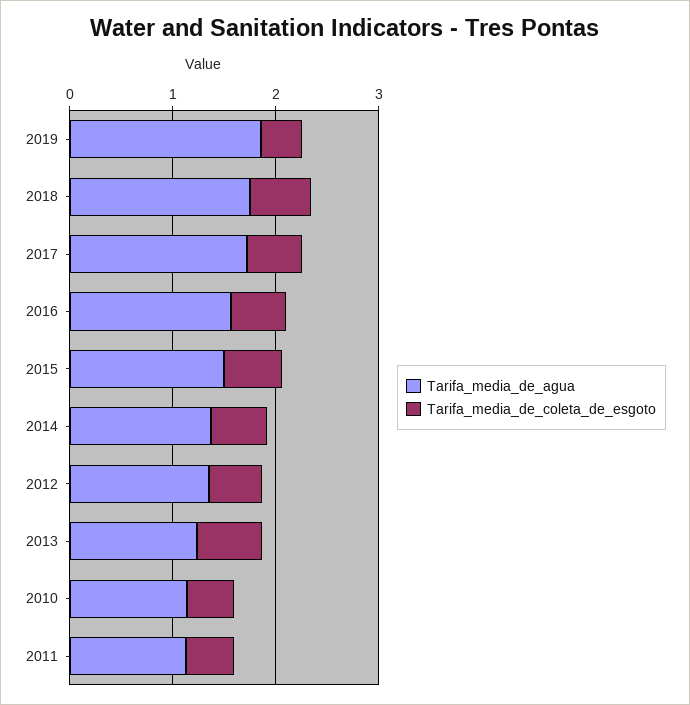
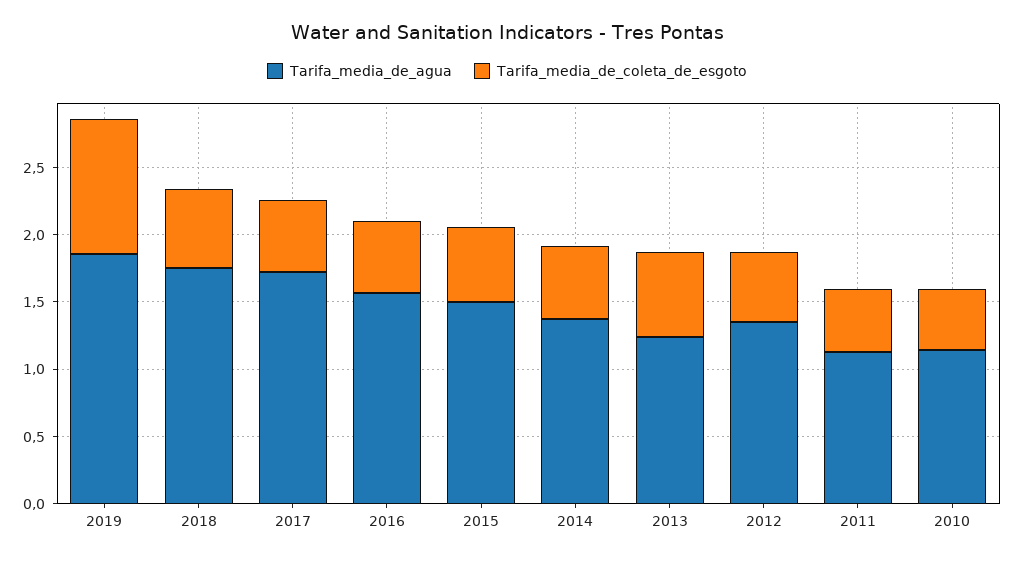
  {
    "Tarifa_media_de_agua": {
      "2019": 1.9,
      "2018": 1.8,
      "2017": 1.7,
      "2016": 1.6,
      "2015": 1.5,
      "2014": 1.4,
      "2012": 1.4,
      "2013": 1.2,
      "2010": 1.1,
      "2011": 1.1
    },
    "Tarifa_media_de_coleta_de_esgoto": {
-     "2019": 0.4,
+     "2019": 1,
      "2018": 0.6,
      "2017": 0.5,
      "2016": 0.5,
      "2015": 0.6,
      "2014": 0.6,
      "2012": 0.5,
      "2013": 0.6,
      "2010": 0.5,
      "2011": 0.5
    }
  }

